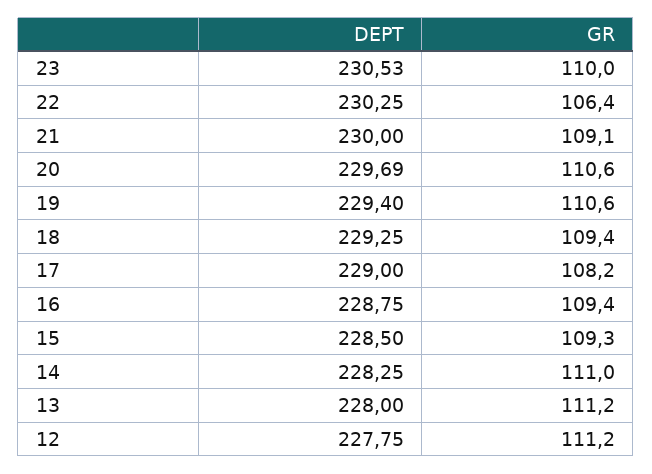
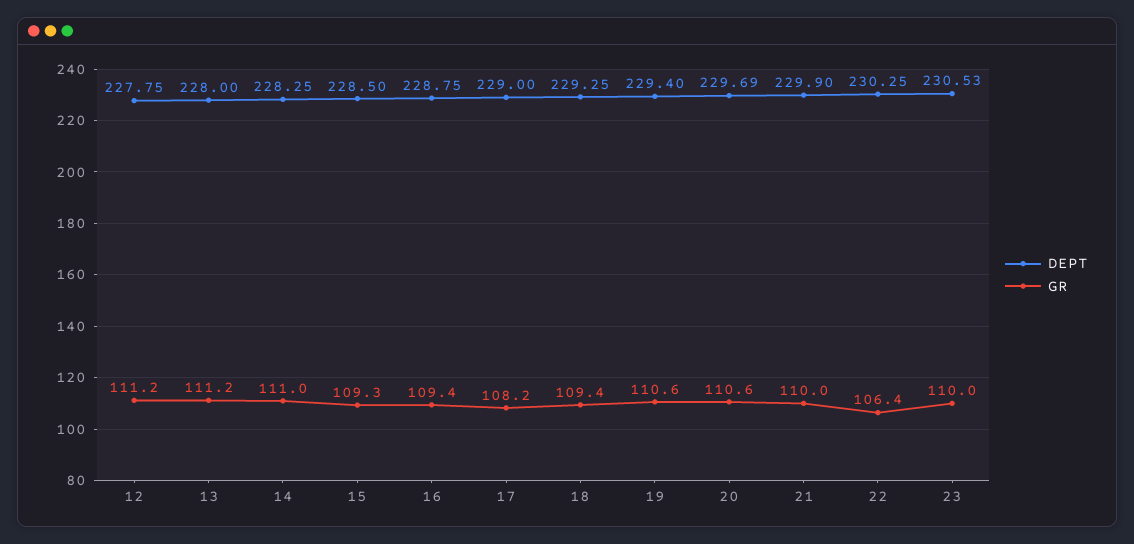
  {
    "DEPT": {
      "23": 230.53,
      "22": 230.25,
-     "21": 230,
+     "21": 229.9,
      "20": 229.69,
      "19": 229.4,
      "18": 229.25,
      "17": 229,
      "16": 228.75,
      "15": 228.5,
      "14": 228.25,
      "13": 228,
      "12": 227.75
    },
    "GR": {
      "23": 110,
      "22": 106.4,
-     "21": 109.1,
+     "21": 110,
      "20": 110.6,
      "19": 110.6,
      "18": 109.4,
      "17": 108.2,
      "16": 109.4,
      "15": 109.3,
      "14": 111,
      "13": 111.2,
      "12": 111.2
    }
  }

